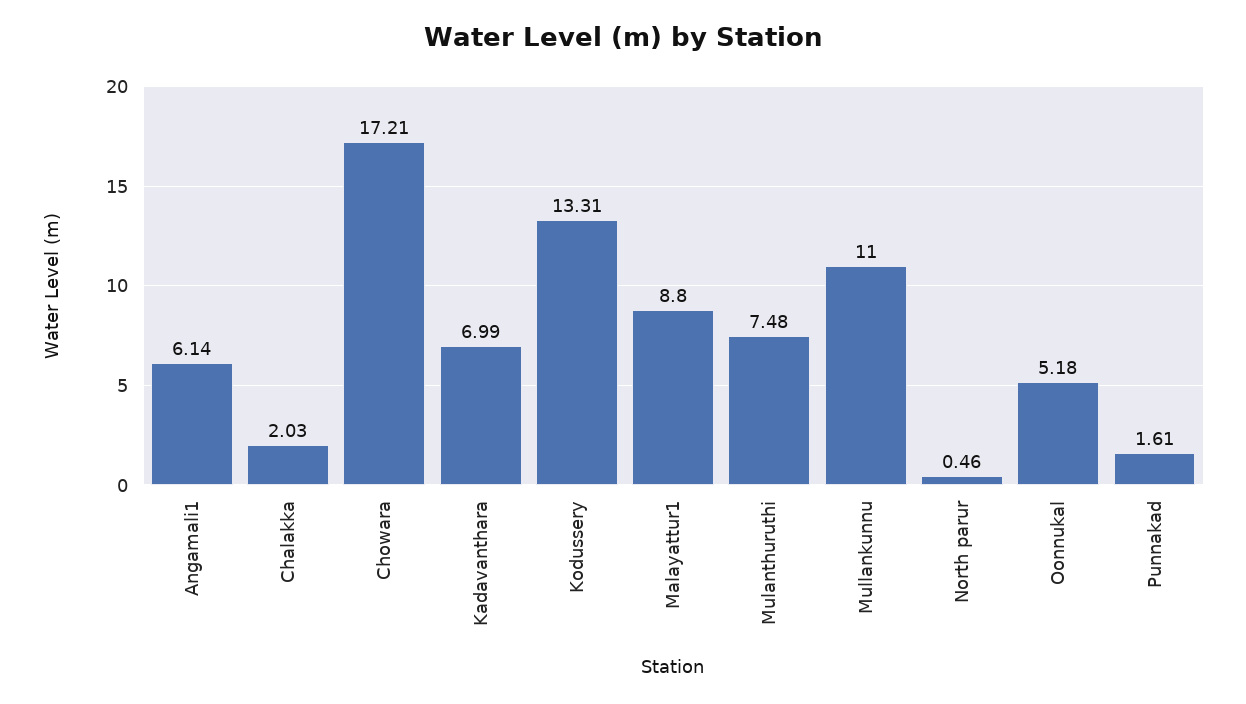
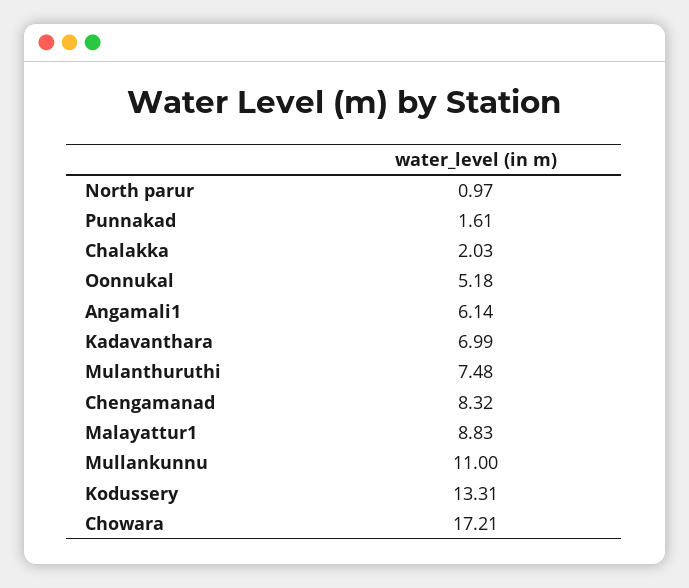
  {
    "Angamali1": 6.14,
    "Chalakka": 2.03,
    "Chowara": 17.21,
    "Kadavanthara": 6.99,
    "Kodussery": 13.31,
-   "Malayattur1": 8.8,
+   "Malayattur1": 8.83,
    "Mulanthuruthi": 7.48,
    "Mullankunnu": 11,
-   "North parur": 0.46,
+   "North parur": 0.97,
    "Oonnukal": 5.18,
-   "Punnakad": 1.61
+   "Punnakad": 1.61,
+   "Chengamanad": 8.32
  }

